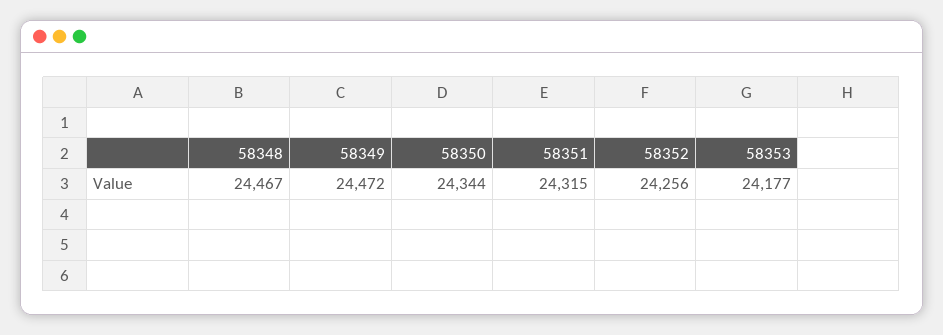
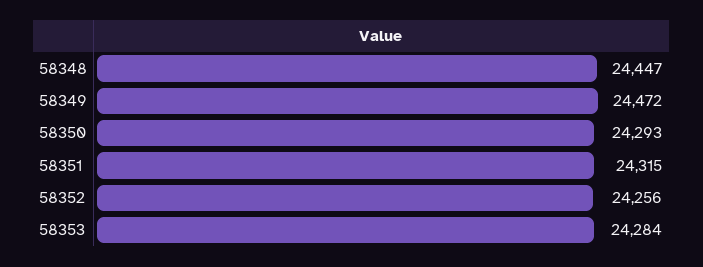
  {
-   "58348": 24467,
+   "58348": 24447,
    "58349": 24472,
-   "58350": 24344,
+   "58350": 24293,
    "58351": 24315,
    "58352": 24256,
-   "58353": 24177
+   "58353": 24284
  }

